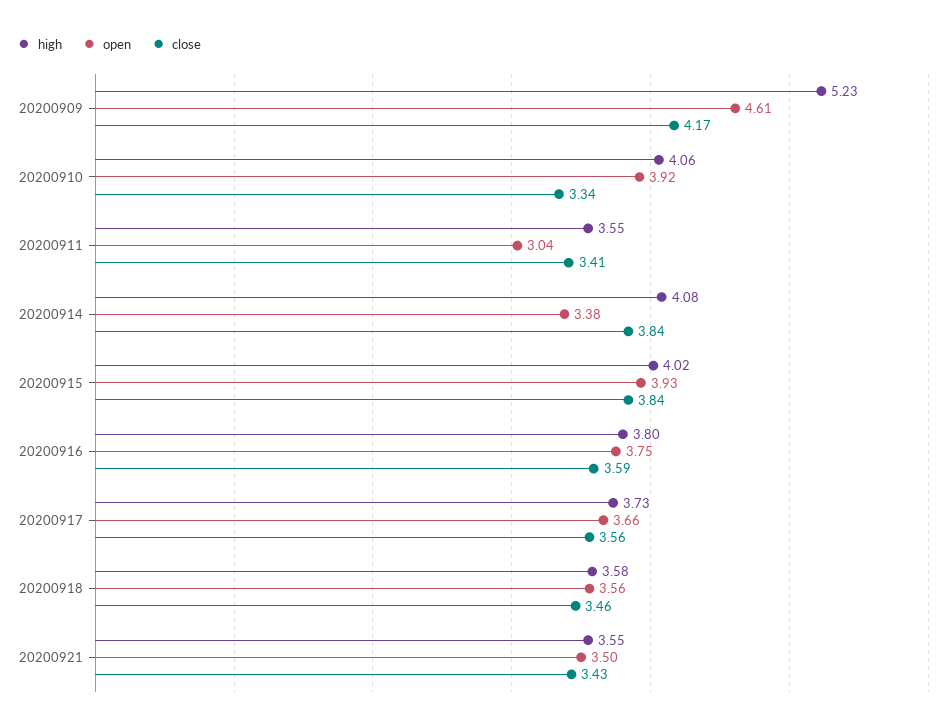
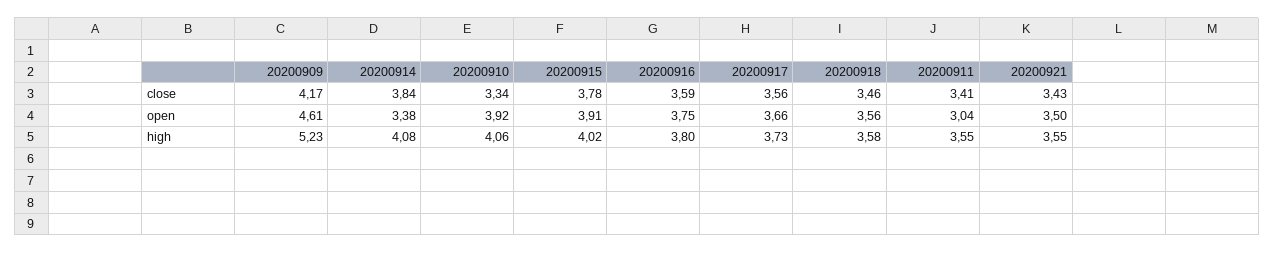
  {
    "high": {
      "20200909": 5.23,
      "20200910": 4.06,
      "20200911": 3.55,
      "20200914": 4.08,
      "20200915": 4.02,
      "20200916": 3.8,
      "20200917": 3.73,
      "20200918": 3.58,
      "20200921": 3.55
    },
    "open": {
      "20200909": 4.61,
      "20200910": 3.92,
      "20200911": 3.04,
      "20200914": 3.38,
-     "20200915": 3.93,
+     "20200915": 3.91,
      "20200916": 3.75,
      "20200917": 3.66,
      "20200918": 3.56,
      "20200921": 3.5
    },
    "close": {
      "20200909": 4.17,
      "20200910": 3.34,
      "20200911": 3.41,
      "20200914": 3.84,
-     "20200915": 3.84,
+     "20200915": 3.78,
      "20200916": 3.59,
      "20200917": 3.56,
      "20200918": 3.46,
      "20200921": 3.43
    }
  }

